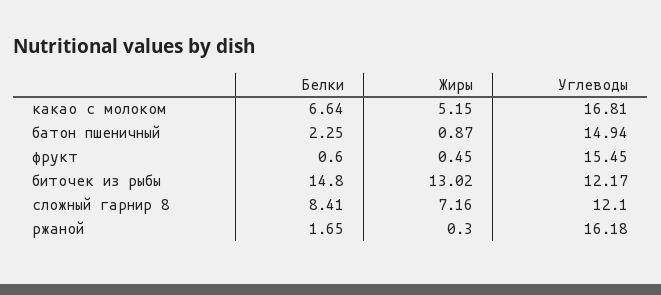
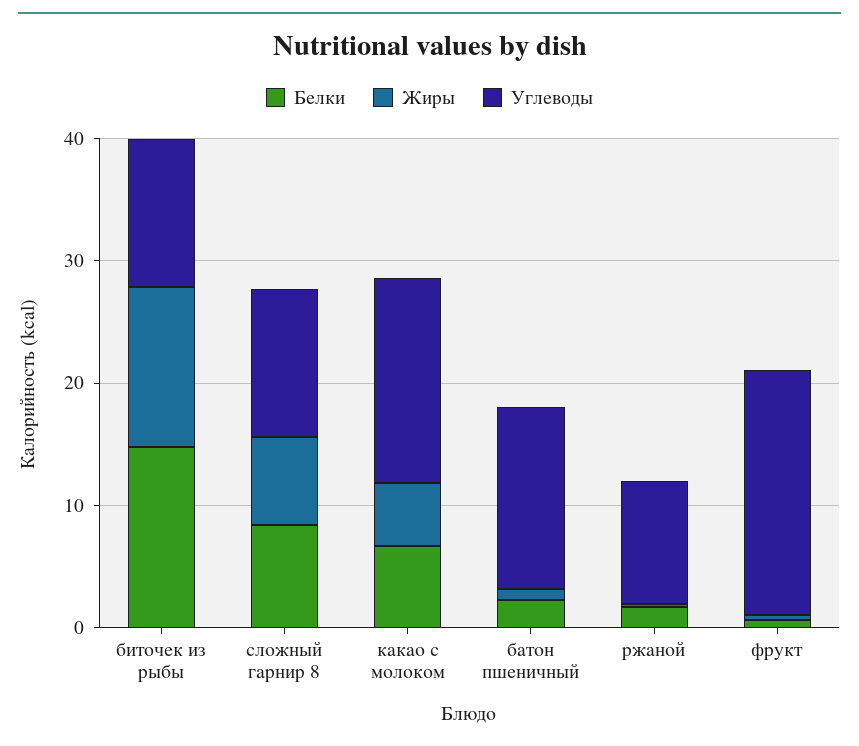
  {
    "Белки": {
      "какао с молоком": 6.64,
      "батон пшеничный": 2.25,
      "фрукт": 0.6,
      "биточек из рыбы": 14.8,
      "сложный гарнир 8": 8.41,
      "ржаной": 1.65
    },
    "Жиры": {
      "какао с молоком": 5.15,
      "батон пшеничный": 0.87,
      "фрукт": 0.45,
      "биточек из рыбы": 13.02,
      "сложный гарнир 8": 7.16,
      "ржаной": 0.3
    },
    "Углеводы": {
      "какао с молоком": 16.81,
      "батон пшеничный": 14.94,
-     "фрукт": 15.45,
+     "фрукт": 20,
      "биточек из рыбы": 12.17,
      "сложный гарнир 8": 12.1,
-     "ржаной": 16.18
+     "ржаной": 10
    }
  }

